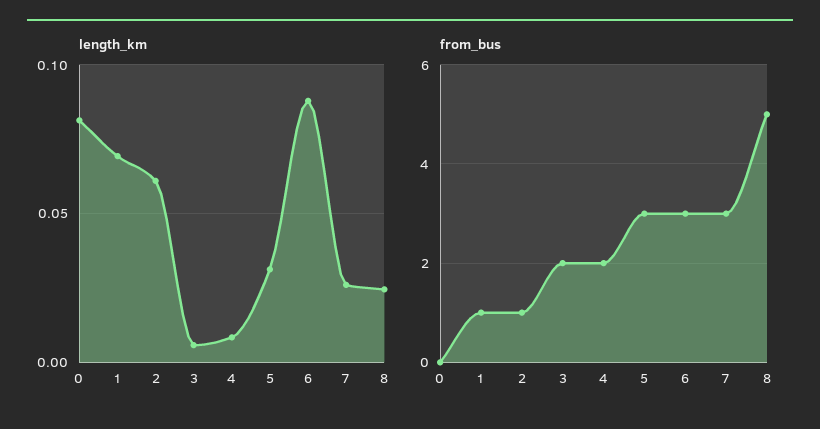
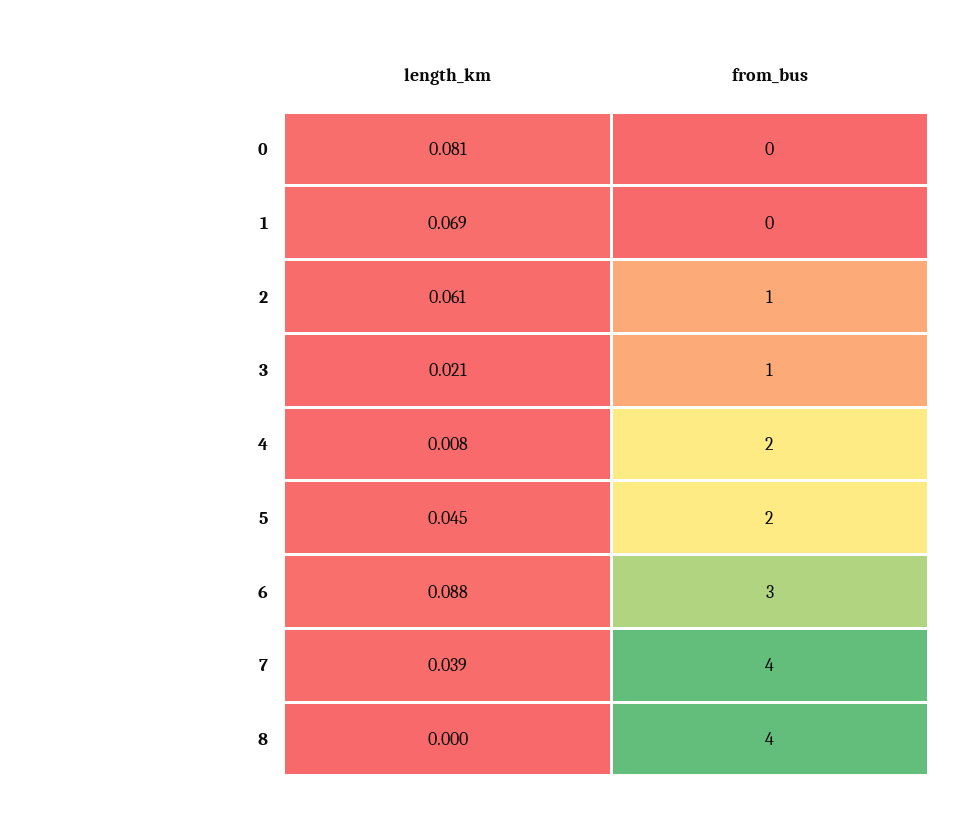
  {
    "length_km": {
      "0": 0.081,
      "1": 0.069,
      "2": 0.061,
-     "3": 0.005,
+     "3": 0.021,
      "4": 0.008,
-     "5": 0.03,
+     "5": 0.045,
      "6": 0.088,
-     "7": 0.025,
+     "7": 0.039,
-     "8": 0.025
+     "8": 0
    },
    "from_bus": {
      "0": 0,
-     "1": 1,
+     "1": 0,
      "2": 1,
-     "3": 2,
+     "3": 1,
      "4": 2,
-     "5": 3,
+     "5": 2,
      "6": 3,
-     "7": 3,
+     "7": 4,
-     "8": 5
+     "8": 4
    }
  }

